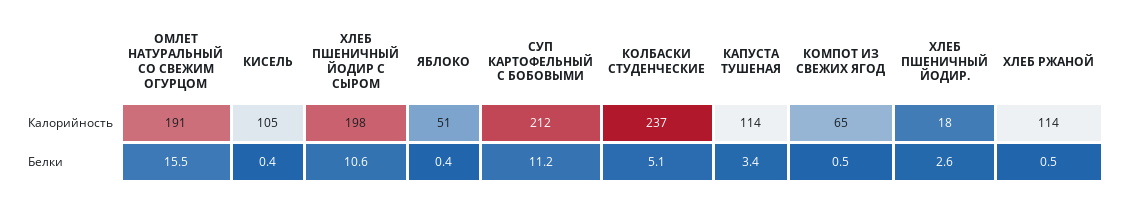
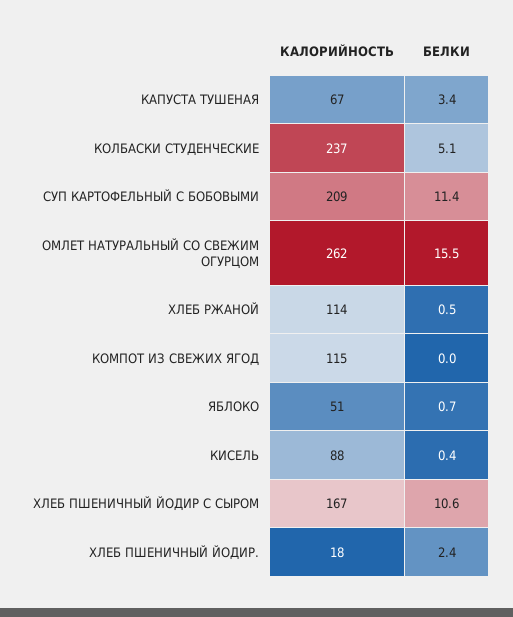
  {
    "ОМЛЕТ НАТУРАЛЬНЫЙ СО СВЕЖИМ ОГУРЦОМ": {
-     "Калорийность": 191,
+     "Калорийность": 262,
      "Белки": 15.5
    },
    "КИСЕЛЬ": {
-     "Калорийность": 105,
+     "Калорийность": 88,
      "Белки": 0.4
    },
    "ХЛЕБ ПШЕНИЧНЫЙ ЙОДИР С СЫРОМ": {
-     "Калорийность": 198,
+     "Калорийность": 167,
      "Белки": 10.6
    },
    "ЯБЛОКО": {
      "Калорийность": 51,
-     "Белки": 0.4
+     "Белки": 0.7
    },
    "СУП КАРТОФЕЛЬНЫЙ С БОБОВЫМИ": {
-     "Калорийность": 212,
+     "Калорийность": 209,
-     "Белки": 11.2
+     "Белки": 11.4
    },
    "КОЛБАСКИ СТУДЕНЧЕСКИЕ": {
      "Калорийность": 237,
      "Белки": 5.1
    },
    "КАПУСТА ТУШЕНАЯ": {
-     "Калорийность": 114,
+     "Калорийность": 67,
      "Белки": 3.4
    },
    "КОМПОТ ИЗ СВЕЖИХ ЯГОД": {
-     "Калорийность": 65,
+     "Калорийность": 115,
-     "Белки": 0.5
+     "Белки": 0
    },
    "ХЛЕБ ПШЕНИЧНЫЙ ЙОДИР.": {
      "Калорийность": 18,
-     "Белки": 2.6
+     "Белки": 2.4
    },
    "ХЛЕБ РЖАНОЙ": {
      "Калорийность": 114,
      "Белки": 0.5
    }
  }

